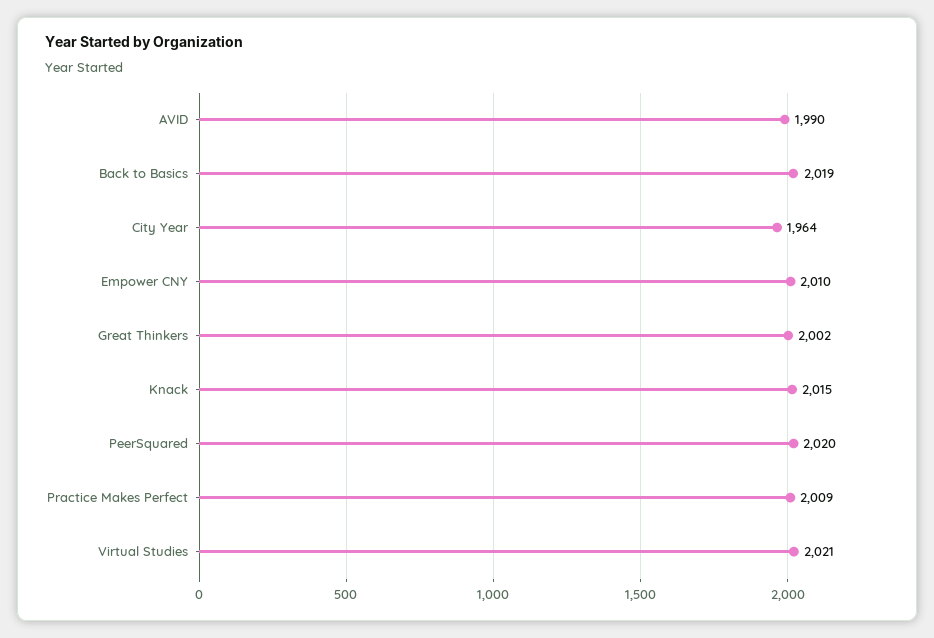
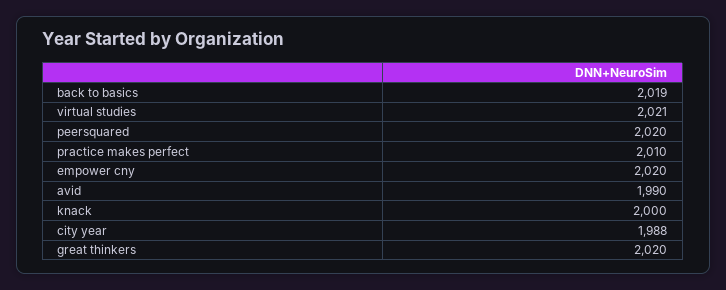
  {
    "AVID": 1990,
    "Back to Basics": 2019,
-   "City Year": 1964,
+   "City Year": 1988,
-   "Empower CNY": 2010,
+   "Empower CNY": 2020,
-   "Great Thinkers": 2002,
+   "Great Thinkers": 2020,
-   "Knack": 2015,
+   "Knack": 2000,
    "PeerSquared": 2020,
-   "Practice Makes Perfect": 2009,
+   "Practice Makes Perfect": 2010,
    "Virtual Studies": 2021
  }

